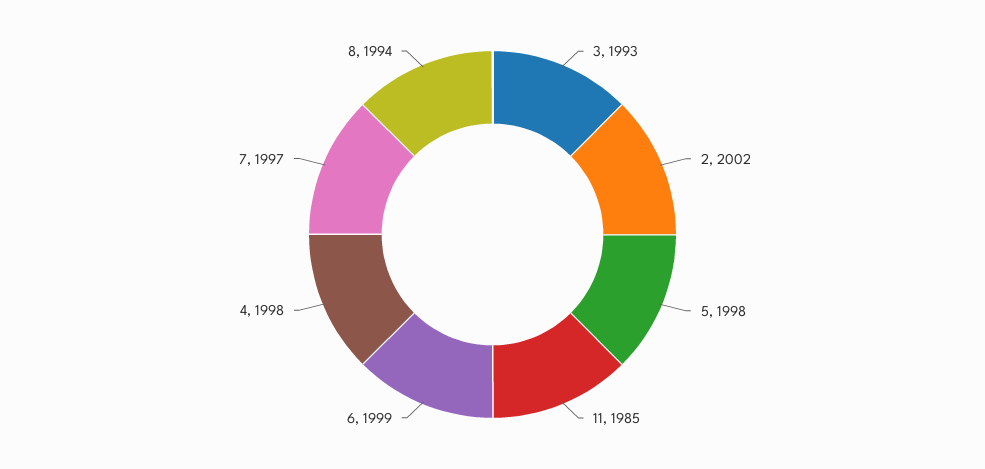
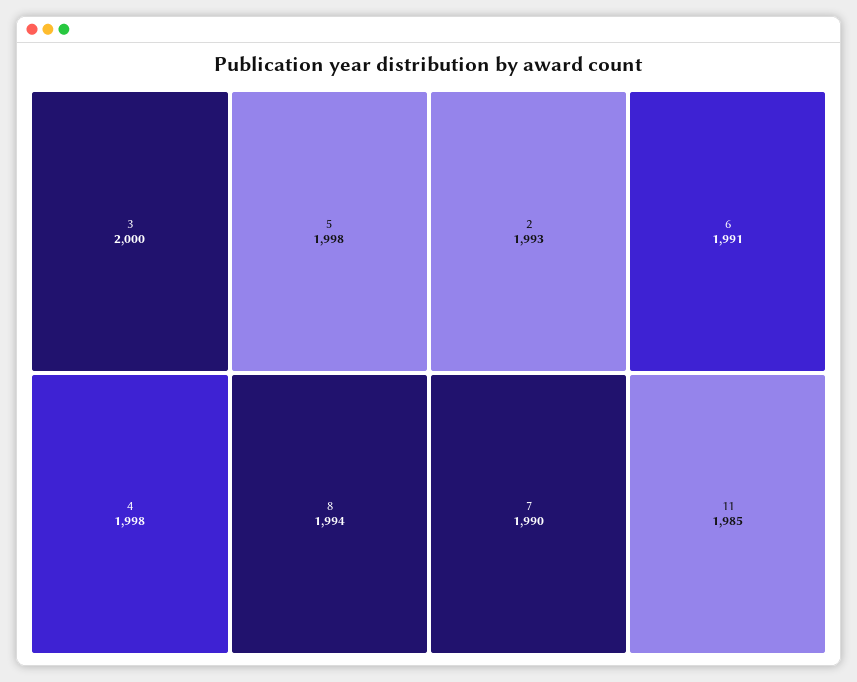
  {
-   "3": 1993,
+   "3": 2000,
-   "2": 2002,
+   "2": 1993,
    "5": 1998,
    "11": 1985,
-   "6": 1999,
+   "6": 1991,
    "4": 1998,
-   "7": 1997,
+   "7": 1990,
    "8": 1994
  }

